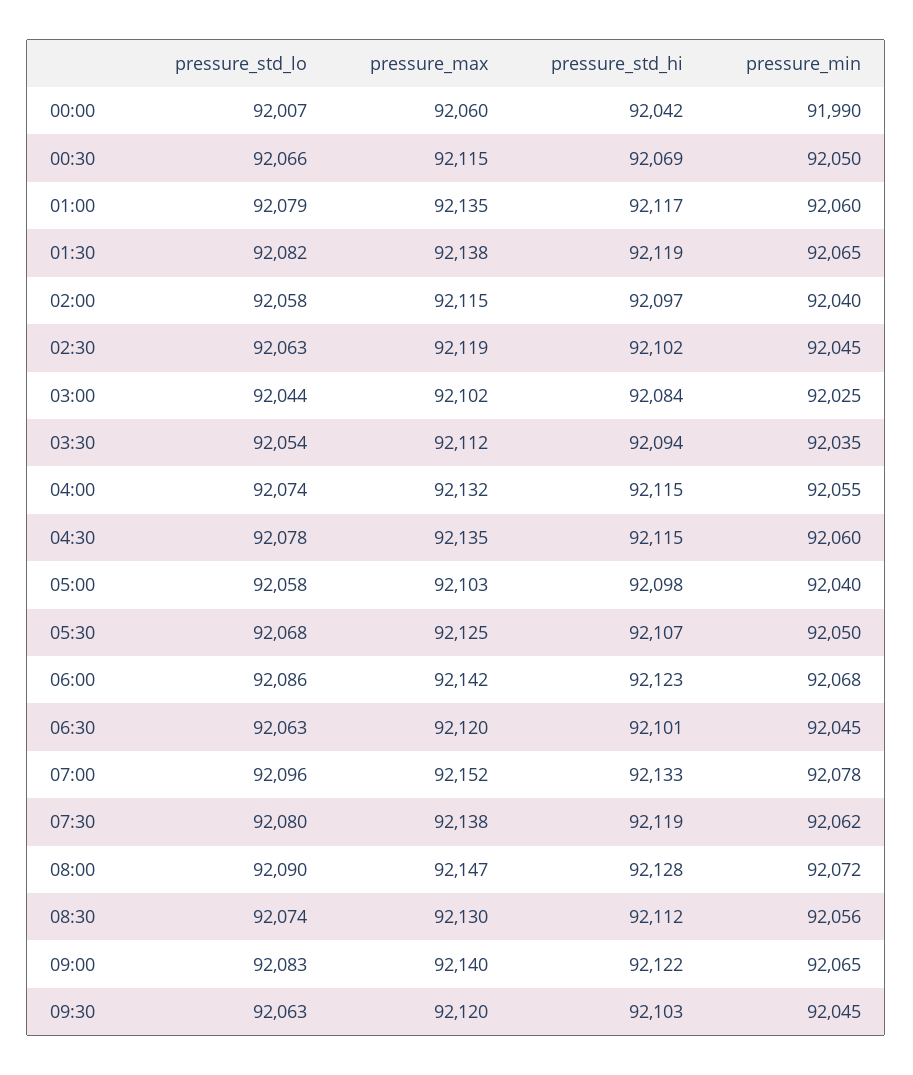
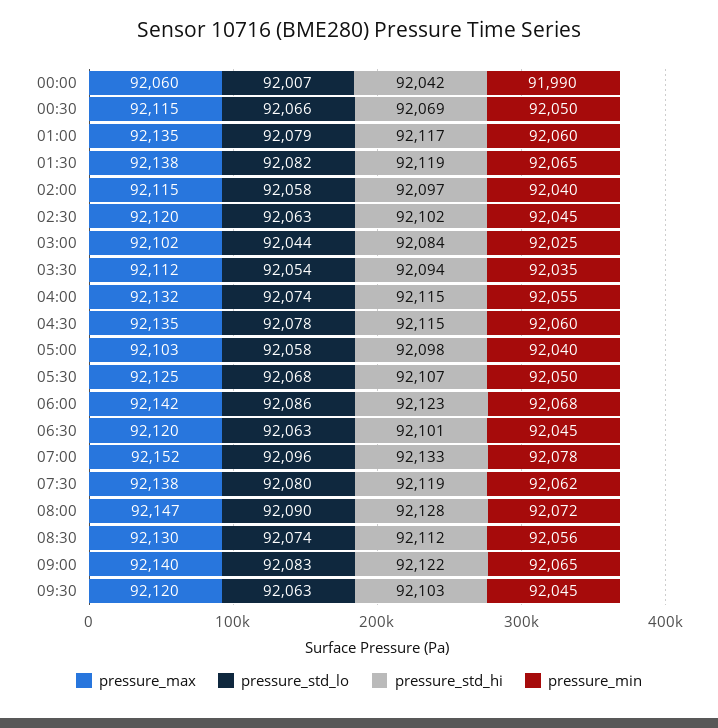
  {
    "pressure_std_lo": {
      "00:00": 92007,
      "00:30": 92066,
      "01:00": 92079,
      "01:30": 92082,
      "02:00": 92058,
      "02:30": 92063,
      "03:00": 92044,
      "03:30": 92054,
      "04:00": 92074,
      "04:30": 92078,
      "05:00": 92058,
      "05:30": 92068,
      "06:00": 92086,
      "06:30": 92063,
      "07:00": 92096,
      "07:30": 92080,
      "08:00": 92090,
      "08:30": 92074,
      "09:00": 92083,
      "09:30": 92063
    },
    "pressure_max": {
      "00:00": 92060,
      "00:30": 92115,
      "01:00": 92135,
      "01:30": 92138,
      "02:00": 92115,
-     "02:30": 92119,
+     "02:30": 92120,
      "03:00": 92102,
      "03:30": 92112,
      "04:00": 92132,
      "04:30": 92135,
      "05:00": 92103,
      "05:30": 92125,
      "06:00": 92142,
      "06:30": 92120,
      "07:00": 92152,
      "07:30": 92138,
      "08:00": 92147,
      "08:30": 92130,
      "09:00": 92140,
      "09:30": 92120
    },
    "pressure_std_hi": {
      "00:00": 92042,
      "00:30": 92069,
      "01:00": 92117,
      "01:30": 92119,
      "02:00": 92097,
      "02:30": 92102,
      "03:00": 92084,
      "03:30": 92094,
      "04:00": 92115,
      "04:30": 92115,
      "05:00": 92098,
      "05:30": 92107,
      "06:00": 92123,
      "06:30": 92101,
      "07:00": 92133,
      "07:30": 92119,
      "08:00": 92128,
      "08:30": 92112,
      "09:00": 92122,
      "09:30": 92103
    },
    "pressure_min": {
      "00:00": 91990,
      "00:30": 92050,
      "01:00": 92060,
      "01:30": 92065,
      "02:00": 92040,
      "02:30": 92045,
      "03:00": 92025,
      "03:30": 92035,
      "04:00": 92055,
      "04:30": 92060,
      "05:00": 92040,
      "05:30": 92050,
      "06:00": 92068,
      "06:30": 92045,
      "07:00": 92078,
      "07:30": 92062,
      "08:00": 92072,
      "08:30": 92056,
      "09:00": 92065,
      "09:30": 92045
    }
  }

